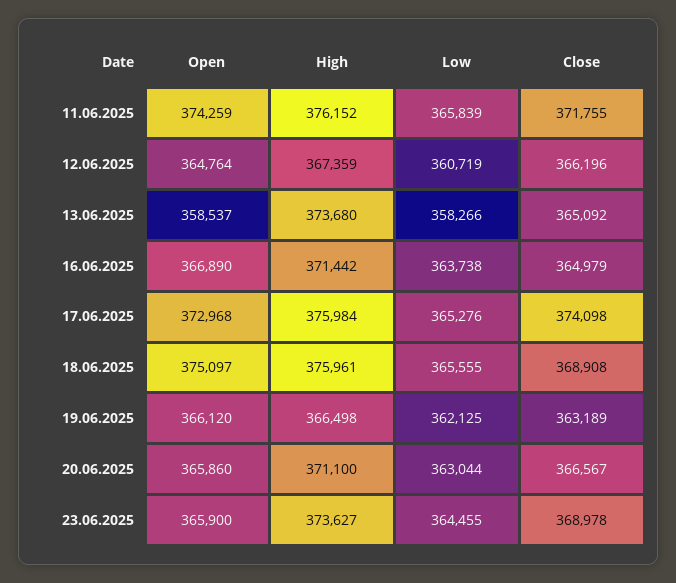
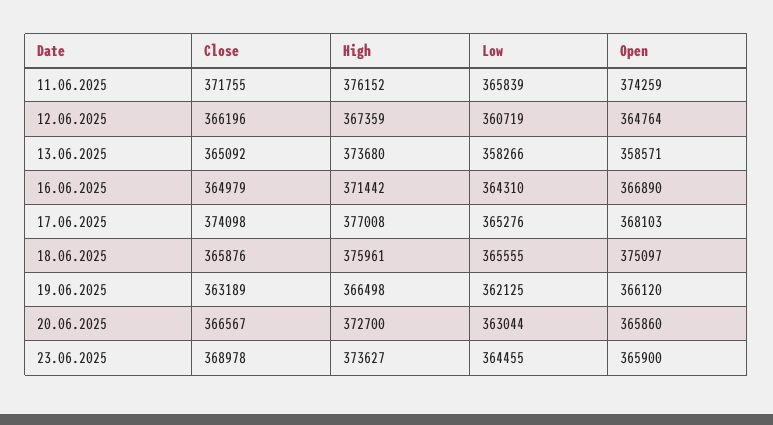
  {
    "Open": {
      "11.06.2025": 374259,
      "12.06.2025": 364764,
-     "13.06.2025": 358537,
+     "13.06.2025": 358571,
      "16.06.2025": 366890,
-     "17.06.2025": 372968,
+     "17.06.2025": 368103,
      "18.06.2025": 375097,
      "19.06.2025": 366120,
      "20.06.2025": 365860,
      "23.06.2025": 365900
    },
    "High": {
      "11.06.2025": 376152,
      "12.06.2025": 367359,
      "13.06.2025": 373680,
      "16.06.2025": 371442,
-     "17.06.2025": 375984,
+     "17.06.2025": 377008,
      "18.06.2025": 375961,
      "19.06.2025": 366498,
-     "20.06.2025": 371100,
+     "20.06.2025": 372700,
      "23.06.2025": 373627
    },
    "Low": {
      "11.06.2025": 365839,
      "12.06.2025": 360719,
      "13.06.2025": 358266,
-     "16.06.2025": 363738,
+     "16.06.2025": 364310,
      "17.06.2025": 365276,
      "18.06.2025": 365555,
      "19.06.2025": 362125,
      "20.06.2025": 363044,
      "23.06.2025": 364455
    },
    "Close": {
      "11.06.2025": 371755,
      "12.06.2025": 366196,
      "13.06.2025": 365092,
      "16.06.2025": 364979,
      "17.06.2025": 374098,
-     "18.06.2025": 368908,
+     "18.06.2025": 365876,
      "19.06.2025": 363189,
      "20.06.2025": 366567,
      "23.06.2025": 368978
    }
  }

